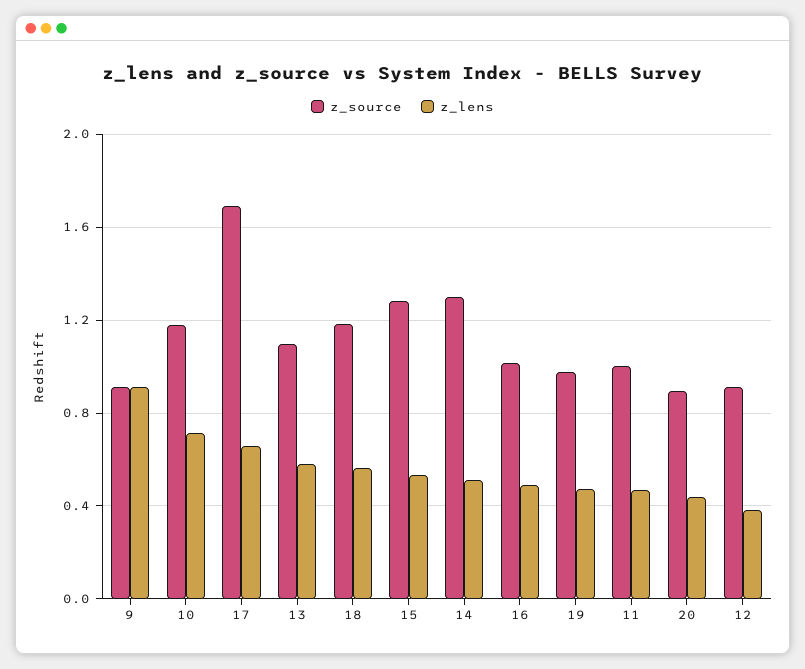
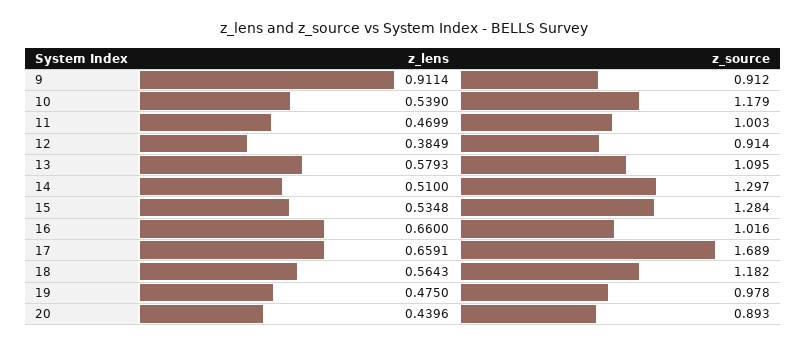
  {
    "z_source": {
      "9": 0.912,
      "10": 1.179,
      "17": 1.689,
      "13": 1.095,
      "18": 1.182,
      "15": 1.284,
      "14": 1.297,
      "16": 1.016,
      "19": 0.978,
      "11": 1.003,
      "20": 0.893,
      "12": 0.914
    },
    "z_lens": {
      "9": 0.9114,
-     "10": 0.7,
+     "10": 0.539,
      "17": 0.6591,
      "13": 0.5793,
      "18": 0.5643,
      "15": 0.5348,
      "14": 0.51,
-     "16": 0.5,
+     "16": 0.66,
      "19": 0.475,
      "11": 0.4699,
      "20": 0.4396,
      "12": 0.3849
    }
  }

